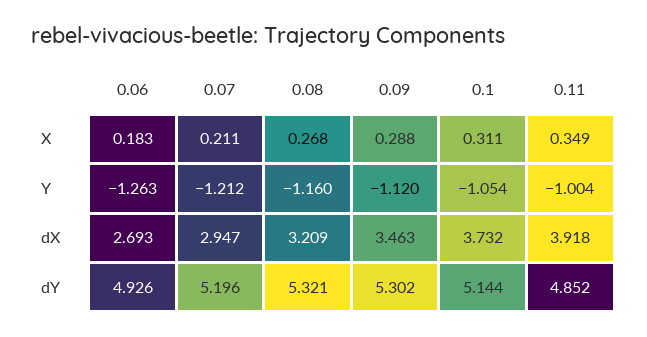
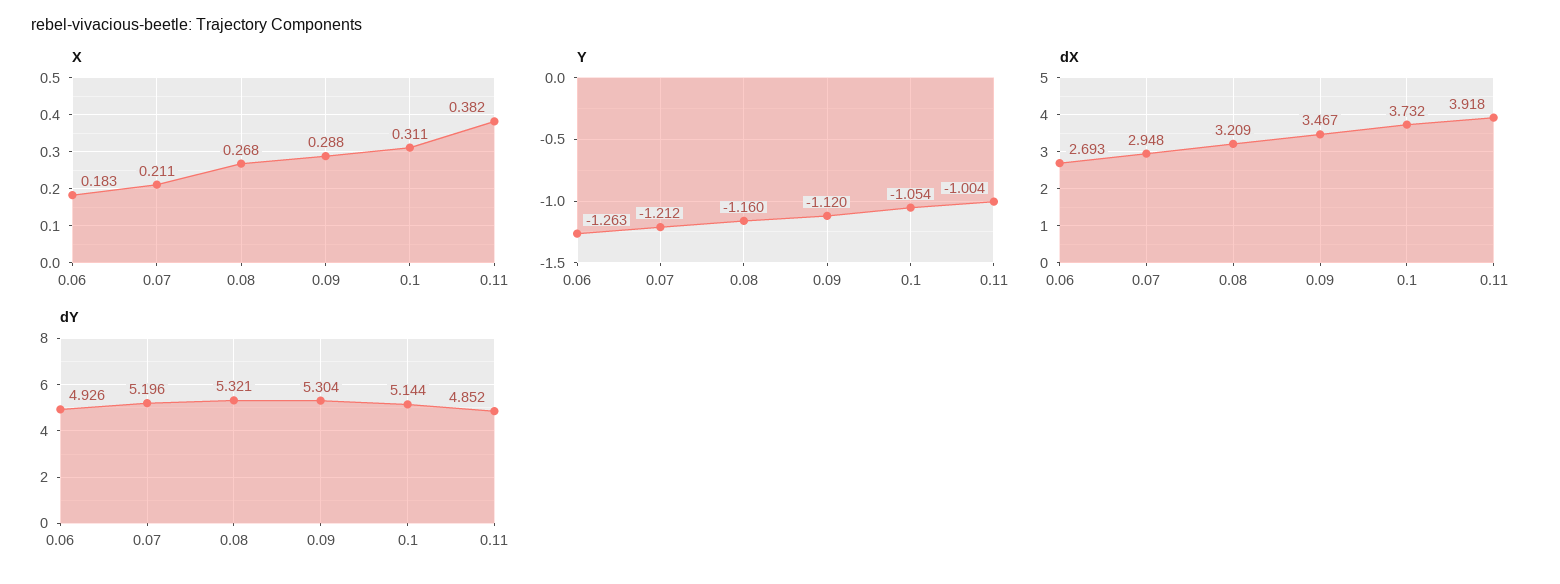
  {
    "X": {
      "0.06": 0.183,
      "0.07": 0.211,
      "0.08": 0.268,
      "0.09": 0.288,
      "0.1": 0.311,
-     "0.11": 0.349
+     "0.11": 0.382
    },
    "Y": {
      "0.06": -1.263,
      "0.07": -1.212,
      "0.08": -1.16,
      "0.09": -1.12,
      "0.1": -1.054,
      "0.11": -1.004
    },
    "dX": {
      "0.06": 2.693,
-     "0.07": 2.947,
+     "0.07": 2.948,
      "0.08": 3.209,
-     "0.09": 3.463,
+     "0.09": 3.467,
      "0.1": 3.732,
      "0.11": 3.918
    },
    "dY": {
      "0.06": 4.926,
      "0.07": 5.196,
      "0.08": 5.321,
-     "0.09": 5.302,
+     "0.09": 5.304,
      "0.1": 5.144,
      "0.11": 4.852
    }
  }

